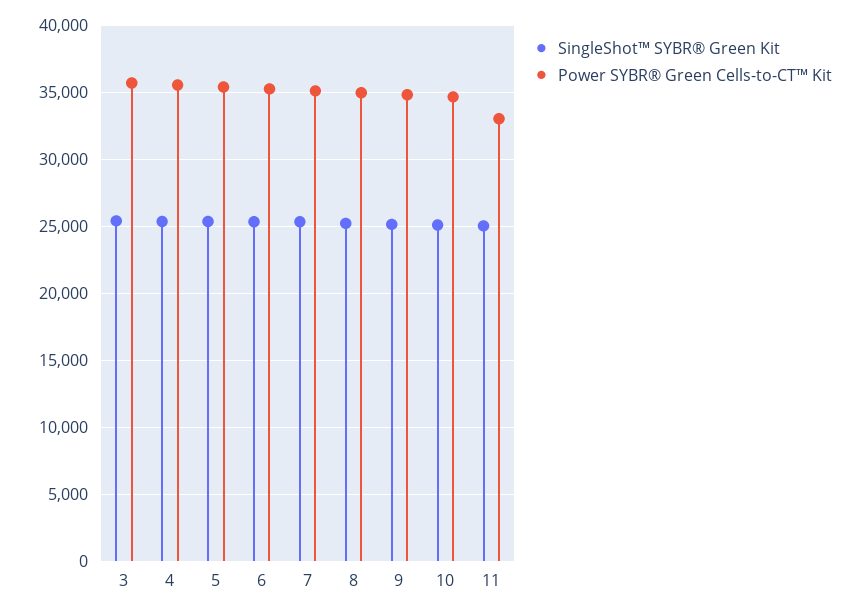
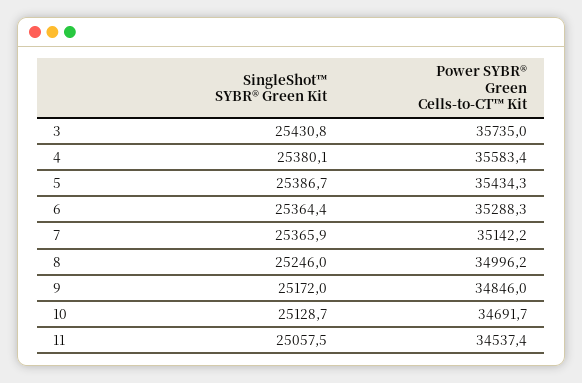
  {
    "SingleShot™ SYBR® Green Kit": {
      "3": 25430.8,
      "4": 25380.1,
      "5": 25386.7,
      "6": 25364.4,
      "7": 25365.9,
      "8": 25246,
      "9": 25172,
      "10": 25128.7,
      "11": 25057.5
    },
    "Power SYBR® Green Cells-to-CT™ Kit": {
      "3": 35735,
      "4": 35583.4,
      "5": 35434.3,
      "6": 35288.3,
      "7": 35142.2,
      "8": 34996.2,
      "9": 34846,
      "10": 34691.7,
-     "11": 33000
+     "11": 34537.4
    }
  }

